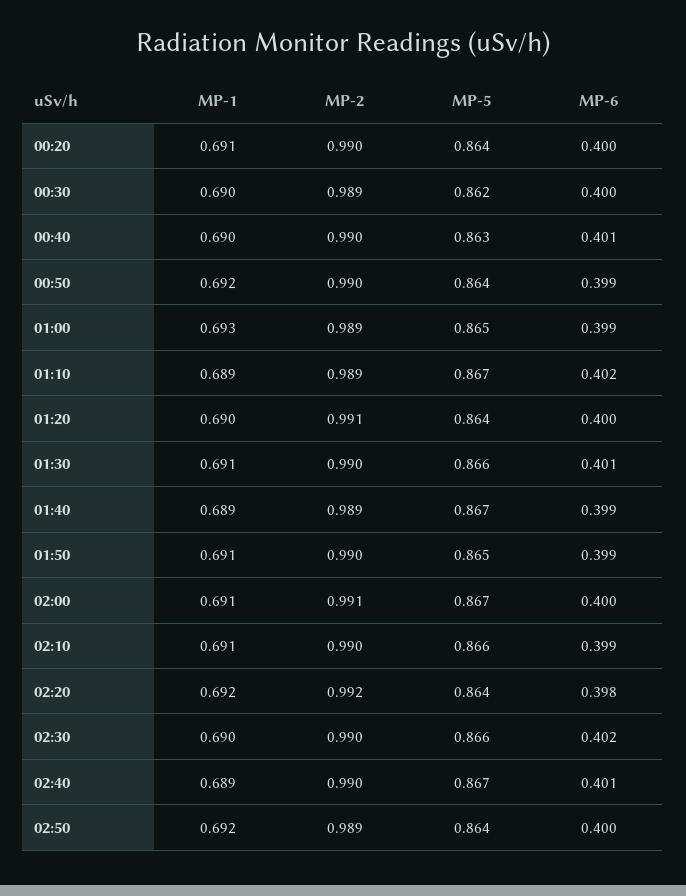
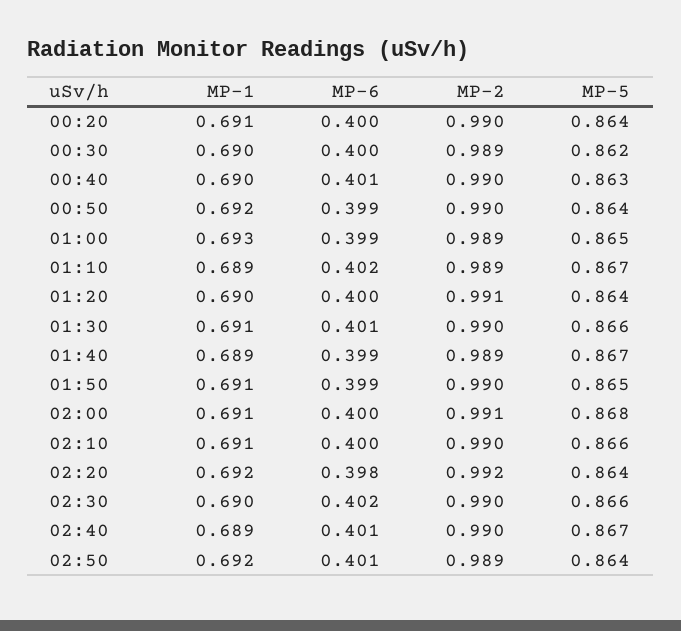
  {
    "MP-1": {
      "00:20": 0.691,
      "00:30": 0.69,
      "00:40": 0.69,
      "00:50": 0.692,
      "01:00": 0.693,
      "01:10": 0.689,
      "01:20": 0.69,
      "01:30": 0.691,
      "01:40": 0.689,
      "01:50": 0.691,
      "02:00": 0.691,
      "02:10": 0.691,
      "02:20": 0.692,
      "02:30": 0.69,
      "02:40": 0.689,
      "02:50": 0.692
    },
    "MP-2": {
      "00:20": 0.99,
      "00:30": 0.989,
      "00:40": 0.99,
      "00:50": 0.99,
      "01:00": 0.989,
      "01:10": 0.989,
      "01:20": 0.991,
      "01:30": 0.99,
      "01:40": 0.989,
      "01:50": 0.99,
      "02:00": 0.991,
      "02:10": 0.99,
      "02:20": 0.992,
      "02:30": 0.99,
      "02:40": 0.99,
      "02:50": 0.989
    },
    "MP-5": {
      "00:20": 0.864,
      "00:30": 0.862,
      "00:40": 0.863,
      "00:50": 0.864,
      "01:00": 0.865,
      "01:10": 0.867,
      "01:20": 0.864,
      "01:30": 0.866,
      "01:40": 0.867,
      "01:50": 0.865,
-     "02:00": 0.867,
+     "02:00": 0.868,
      "02:10": 0.866,
      "02:20": 0.864,
      "02:30": 0.866,
      "02:40": 0.867,
      "02:50": 0.864
    },
    "MP-6": {
      "00:20": 0.4,
      "00:30": 0.4,
      "00:40": 0.401,
      "00:50": 0.399,
      "01:00": 0.399,
      "01:10": 0.402,
      "01:20": 0.4,
      "01:30": 0.401,
      "01:40": 0.399,
      "01:50": 0.399,
      "02:00": 0.4,
-     "02:10": 0.399,
+     "02:10": 0.4,
      "02:20": 0.398,
      "02:30": 0.402,
      "02:40": 0.401,
-     "02:50": 0.4
+     "02:50": 0.401
    }
  }

